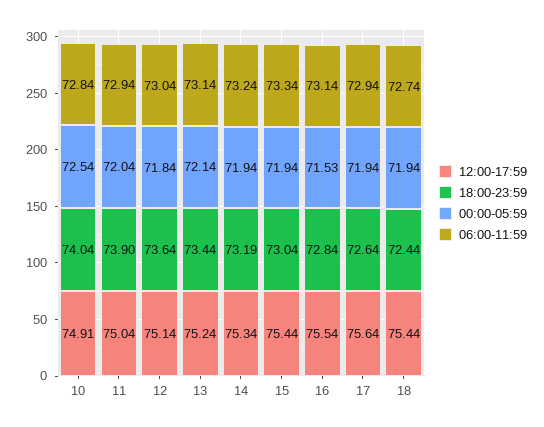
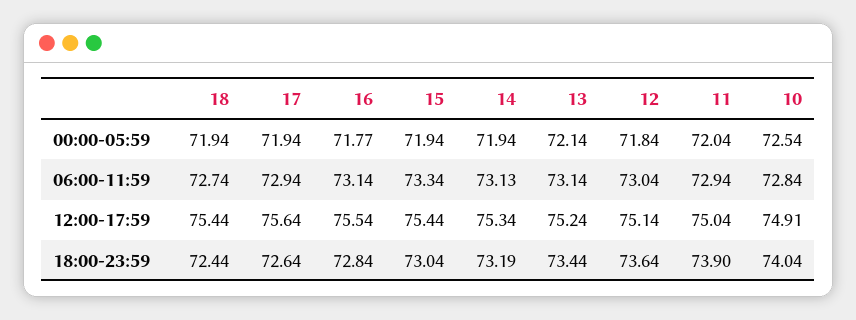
  {
    "12:00-17:59": {
      "10": 74.91,
      "11": 75.04,
      "12": 75.14,
      "13": 75.24,
      "14": 75.34,
      "15": 75.44,
      "16": 75.54,
      "17": 75.64,
      "18": 75.44
    },
    "18:00-23:59": {
      "10": 74.04,
      "11": 73.9,
      "12": 73.64,
      "13": 73.44,
      "14": 73.19,
      "15": 73.04,
      "16": 72.84,
      "17": 72.64,
      "18": 72.44
    },
    "00:00-05:59": {
      "10": 72.54,
      "11": 72.04,
      "12": 71.84,
      "13": 72.14,
      "14": 71.94,
      "15": 71.94,
-     "16": 71.53,
+     "16": 71.77,
      "17": 71.94,
      "18": 71.94
    },
    "06:00-11:59": {
      "10": 72.84,
      "11": 72.94,
      "12": 73.04,
      "13": 73.14,
-     "14": 73.24,
+     "14": 73.13,
      "15": 73.34,
      "16": 73.14,
      "17": 72.94,
      "18": 72.74
    }
  }

